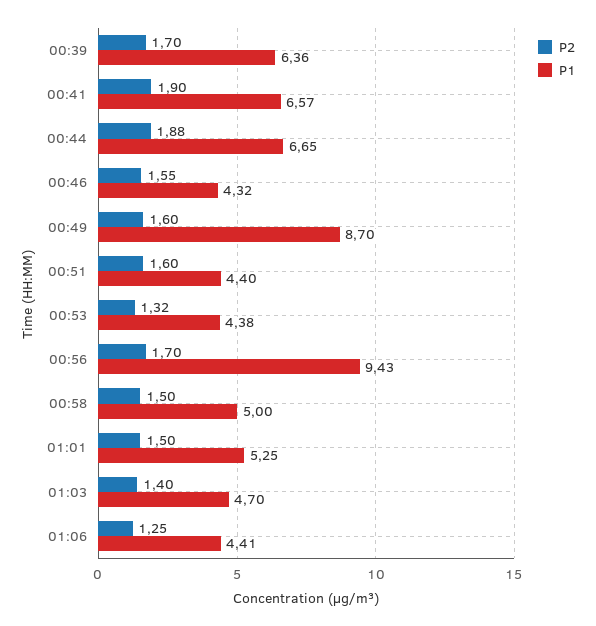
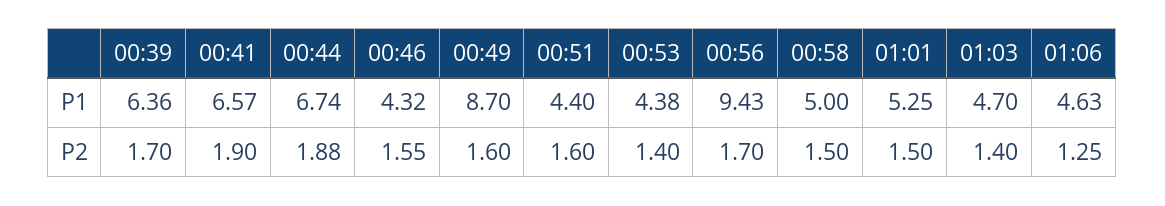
  {
    "P2": {
      "00:39": 1.7,
      "00:41": 1.9,
      "00:44": 1.88,
      "00:46": 1.55,
      "00:49": 1.6,
      "00:51": 1.6,
-     "00:53": 1.32,
+     "00:53": 1.4,
      "00:56": 1.7,
      "00:58": 1.5,
      "01:01": 1.5,
      "01:03": 1.4,
      "01:06": 1.25
    },
    "P1": {
      "00:39": 6.36,
      "00:41": 6.57,
-     "00:44": 6.65,
+     "00:44": 6.74,
      "00:46": 4.32,
      "00:49": 8.7,
      "00:51": 4.4,
      "00:53": 4.38,
      "00:56": 9.43,
      "00:58": 5,
      "01:01": 5.25,
      "01:03": 4.7,
-     "01:06": 4.41
+     "01:06": 4.63
    }
  }

